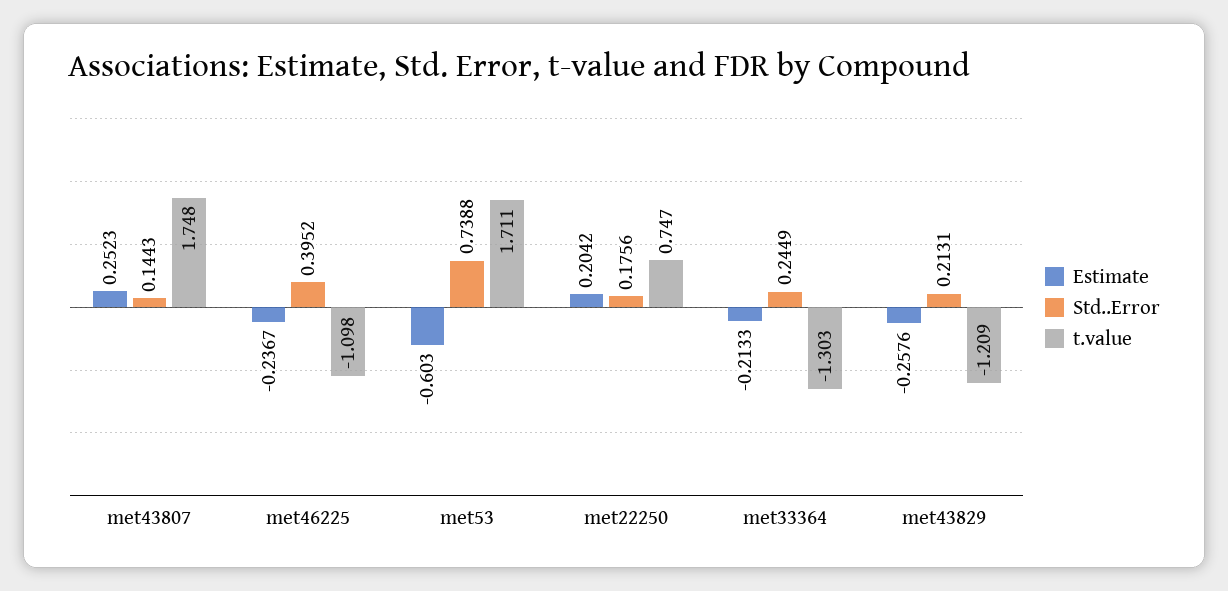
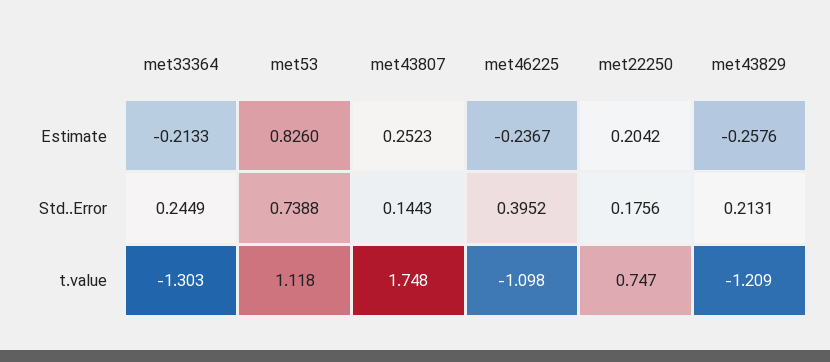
  {
    "Estimate": {
      "met43807": 0.2523,
      "met46225": -0.2367,
-     "met53": -0.603,
+     "met53": 0.826,
      "met22250": 0.2042,
      "met33364": -0.2133,
      "met43829": -0.2576
    },
    "Std..Error": {
      "met43807": 0.1443,
      "met46225": 0.3952,
      "met53": 0.7388,
      "met22250": 0.1756,
      "met33364": 0.2449,
      "met43829": 0.2131
    },
    "t.value": {
      "met43807": 1.748,
      "met46225": -1.098,
-     "met53": 1.711,
+     "met53": 1.118,
      "met22250": 0.747,
      "met33364": -1.303,
      "met43829": -1.209
    }
  }

